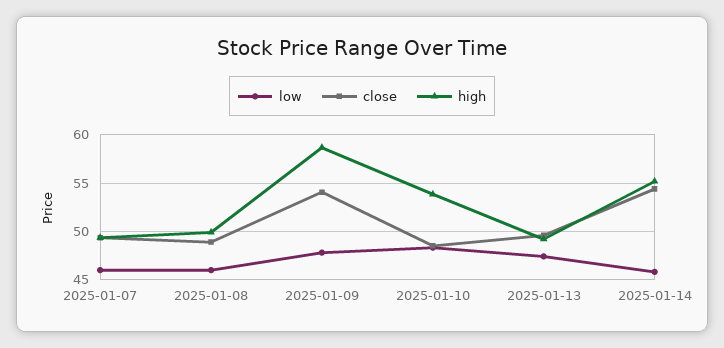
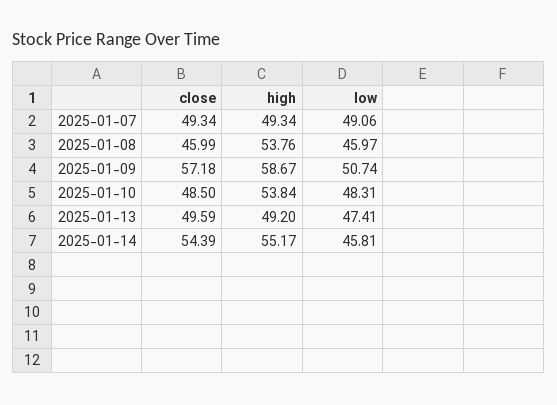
  {
    "low": {
-     "2025-01-07": 46,
+     "2025-01-07": 49.06,
      "2025-01-08": 45.97,
-     "2025-01-09": 48,
+     "2025-01-09": 50.74,
      "2025-01-10": 48.31,
      "2025-01-13": 47.41,
      "2025-01-14": 45.81
    },
    "close": {
      "2025-01-07": 49.34,
-     "2025-01-08": 49,
+     "2025-01-08": 45.99,
-     "2025-01-09": 54,
+     "2025-01-09": 57.18,
      "2025-01-10": 48.5,
      "2025-01-13": 49.59,
      "2025-01-14": 54.39
    },
    "high": {
      "2025-01-07": 49.34,
-     "2025-01-08": 50,
+     "2025-01-08": 53.76,
      "2025-01-09": 58.67,
      "2025-01-10": 53.84,
      "2025-01-13": 49.2,
      "2025-01-14": 55.17
    }
  }

